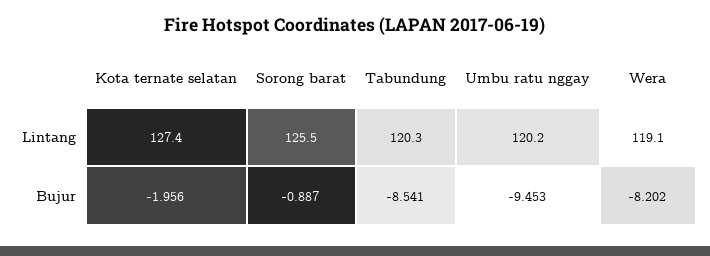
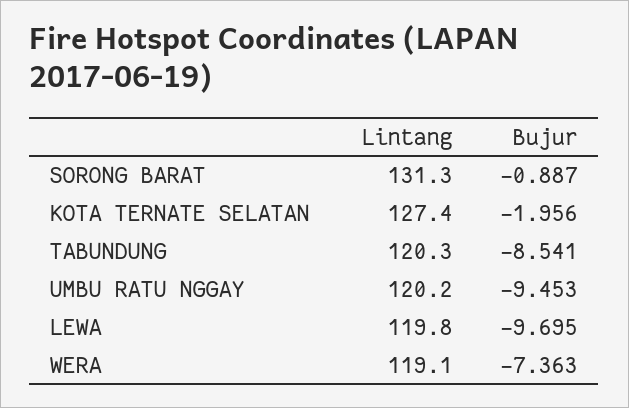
  {
    "Kota ternate selatan": {
      "Lintang": 127.4,
      "Bujur": -1.956
    },
    "Sorong barat": {
-     "Lintang": 125.5,
+     "Lintang": 131.3,
      "Bujur": -0.887
    },
    "Tabundung": {
      "Lintang": 120.3,
      "Bujur": -8.541
    },
    "Umbu ratu nggay": {
      "Lintang": 120.2,
      "Bujur": -9.453
    },
    "Wera": {
      "Lintang": 119.1,
-     "Bujur": -8.202
+     "Bujur": -7.363
-   }
+   },
+   "LEWA": {
+     "Lintang": 119.8,
+     "Bujur": -9.695
+   }
  }

